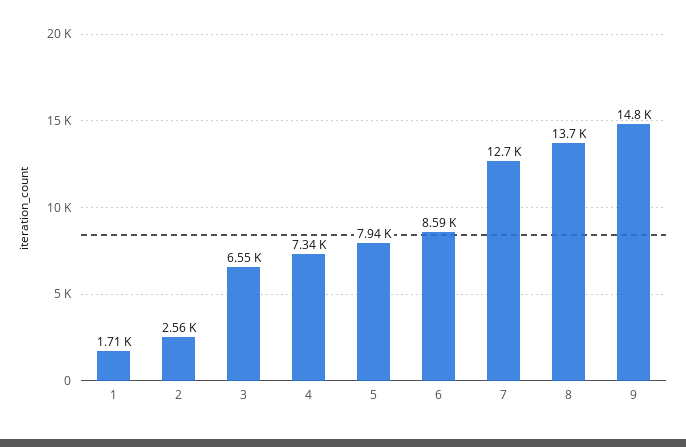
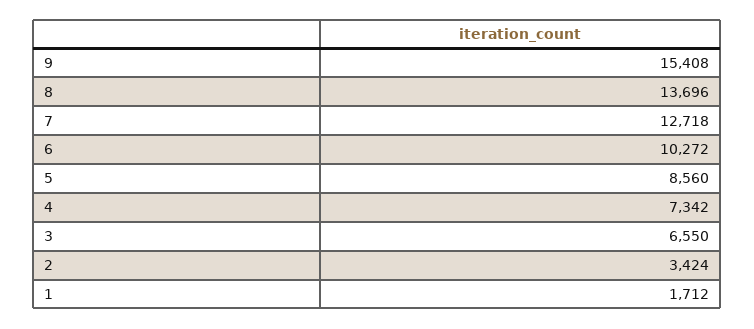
  {
    "1": 1712,
-   "2": 2560,
+   "2": 3424,
    "3": 6550,
    "4": 7342,
-   "5": 7940,
+   "5": 8560,
-   "6": 8590,
+   "6": 10272,
    "7": 12718,
    "8": 13696,
-   "9": 14800
+   "9": 15408
  }

